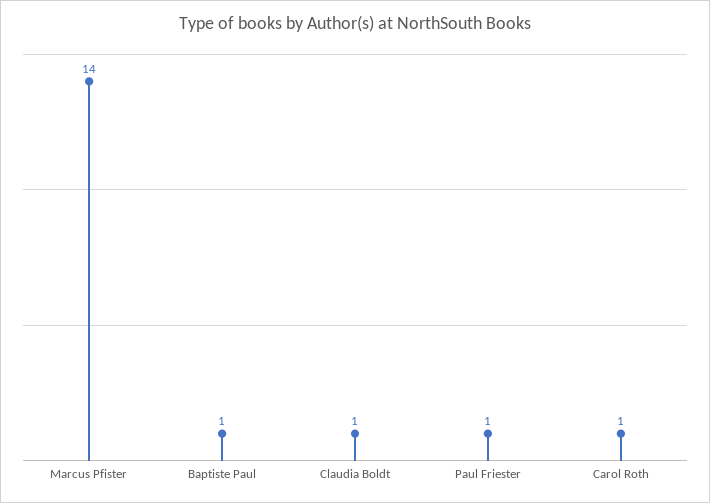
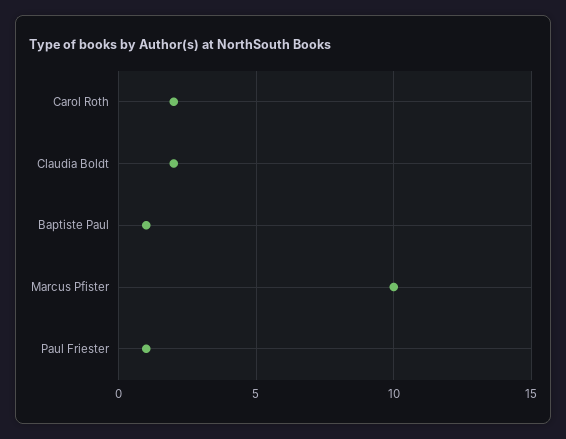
  {
-   "Marcus Pfister": 14,
+   "Marcus Pfister": 10,
    "Baptiste Paul": 1,
-   "Claudia Boldt": 1,
+   "Claudia Boldt": 2,
    "Paul Friester": 1,
-   "Carol Roth": 1
+   "Carol Roth": 2
  }

